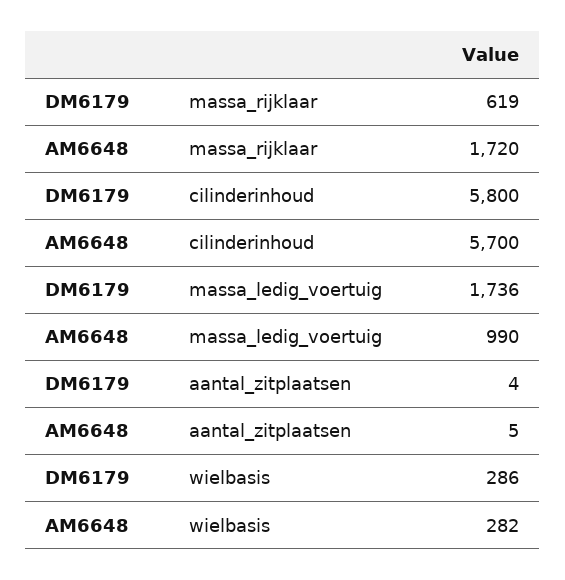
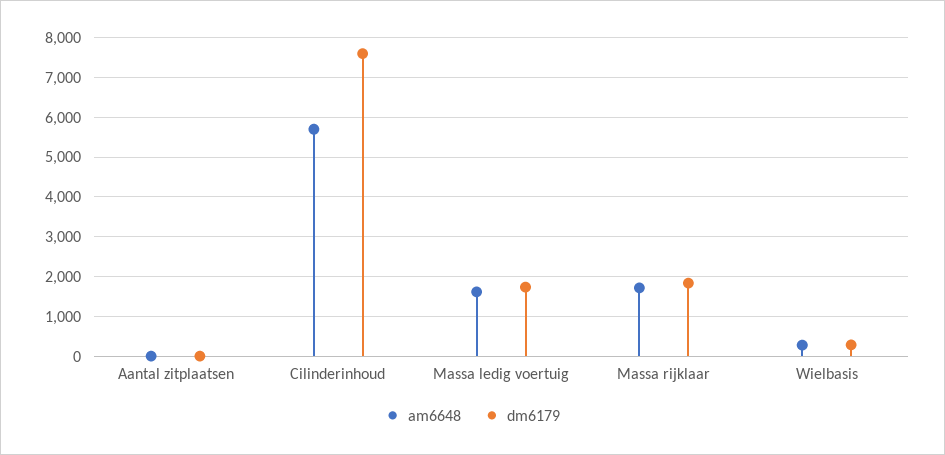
  {
    "DM6179": {
-     "massa_rijklaar": 619,
+     "massa_rijklaar": 1800,
-     "cilinderinhoud": 5800,
+     "cilinderinhoud": 7600,
      "massa_ledig_voertuig": 1736,
      "aantal_zitplaatsen": 4,
      "wielbasis": 286
    },
    "AM6648": {
      "massa_rijklaar": 1720,
      "cilinderinhoud": 5700,
-     "massa_ledig_voertuig": 990,
+     "massa_ledig_voertuig": 1600,
      "aantal_zitplaatsen": 5,
      "wielbasis": 282
    }
  }

